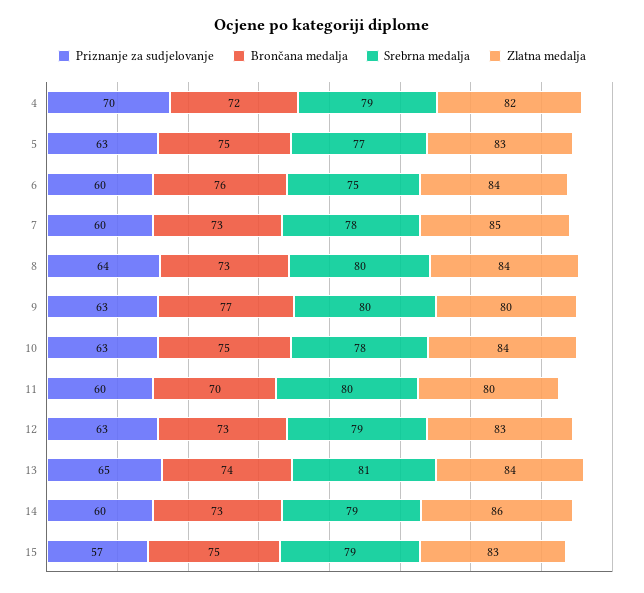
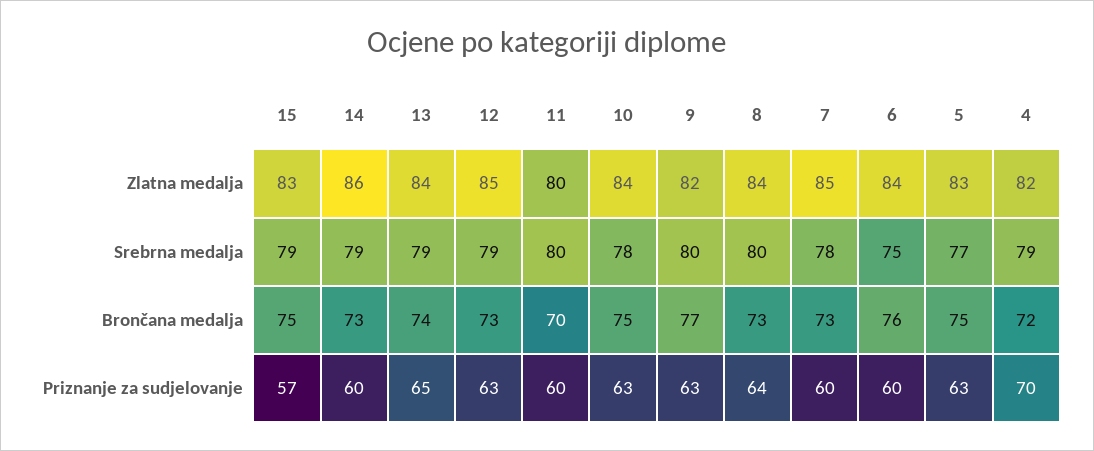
  {
    "Priznanje za sudjelovanje": {
      "4": 70,
      "5": 63,
      "6": 60,
      "7": 60,
      "8": 64,
      "9": 63,
      "10": 63,
      "11": 60,
      "12": 63,
      "13": 65,
      "14": 60,
      "15": 57
    },
    "Brončana medalja": {
      "4": 72,
      "5": 75,
      "6": 76,
      "7": 73,
      "8": 73,
      "9": 77,
      "10": 75,
      "11": 70,
      "12": 73,
      "13": 74,
      "14": 73,
      "15": 75
    },
    "Srebrna medalja": {
      "4": 79,
      "5": 77,
      "6": 75,
      "7": 78,
      "8": 80,
      "9": 80,
      "10": 78,
      "11": 80,
      "12": 79,
-     "13": 81,
+     "13": 79,
      "14": 79,
      "15": 79
    },
    "Zlatna medalja": {
      "4": 82,
      "5": 83,
      "6": 84,
      "7": 85,
      "8": 84,
-     "9": 80,
+     "9": 82,
      "10": 84,
      "11": 80,
-     "12": 83,
+     "12": 85,
      "13": 84,
      "14": 86,
      "15": 83
    }
  }

